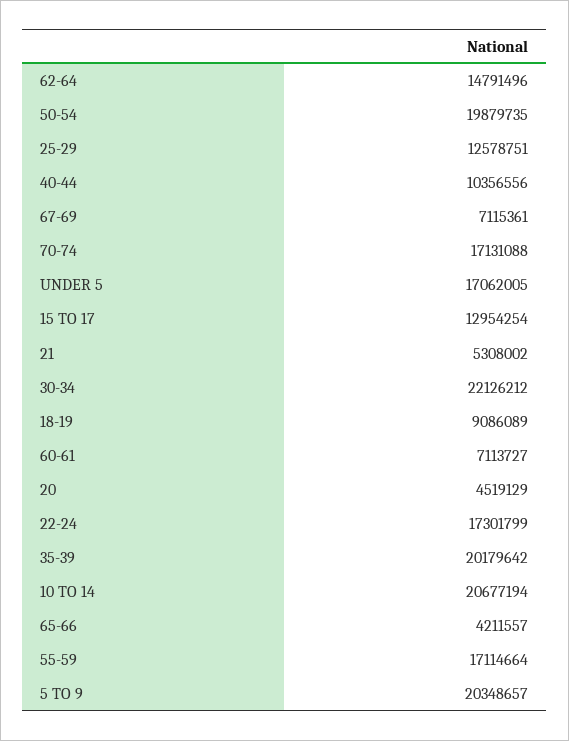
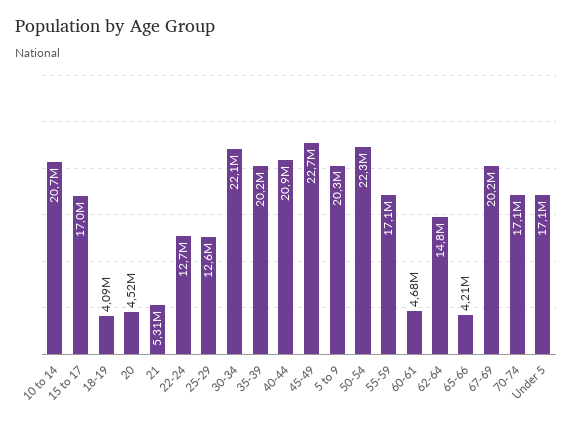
  {
    "62-64": 14791496,
-   "50-54": 19879735,
+   "50-54": 22300000,
    "25-29": 12578751,
-   "40-44": 10356556,
+   "40-44": 20900000,
-   "67-69": 7115361,
+   "67-69": 20200000,
    "70-74": 17131088,
    "UNDER 5": 17062005,
-   "15 TO 17": 12954254,
+   "15 TO 17": 17000000,
    "21": 5308002,
    "30-34": 22126212,
-   "18-19": 9086089,
+   "18-19": 4090000,
-   "60-61": 7113727,
+   "60-61": 4680000,
    "20": 4519129,
-   "22-24": 17301799,
+   "22-24": 12700000,
    "35-39": 20179642,
    "10 TO 14": 20677194,
    "65-66": 4211557,
    "55-59": 17114664,
-   "5 TO 9": 20348657
+   "5 TO 9": 20348657,
+   "45-49": 22700000
  }

